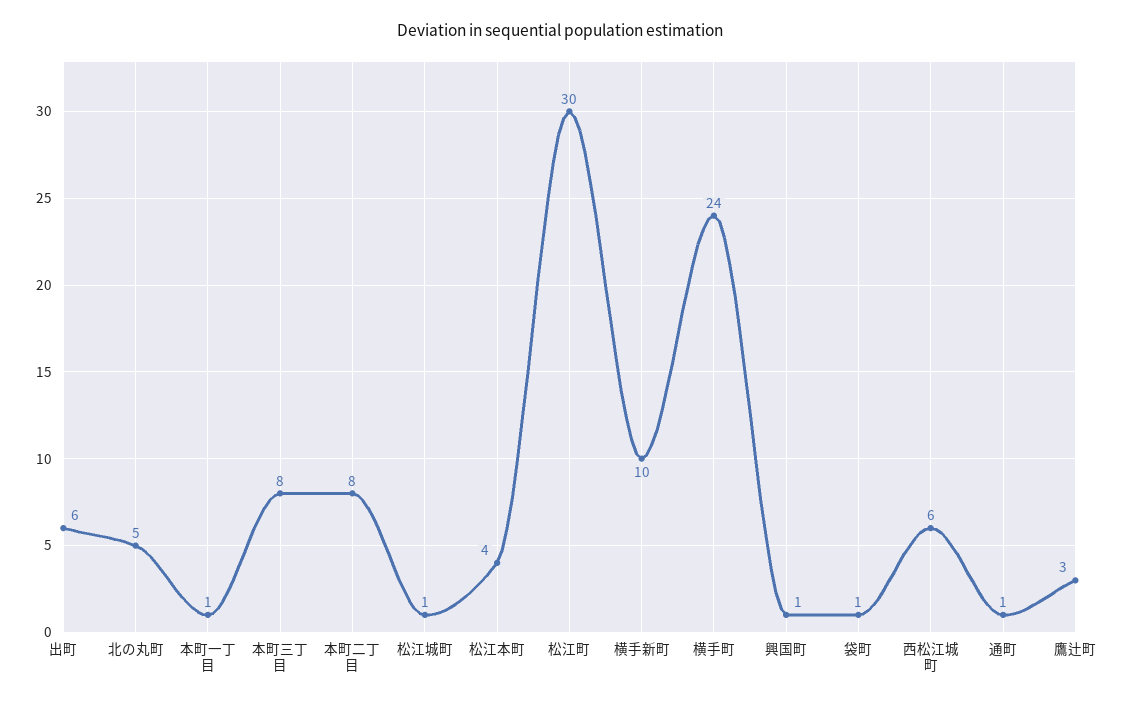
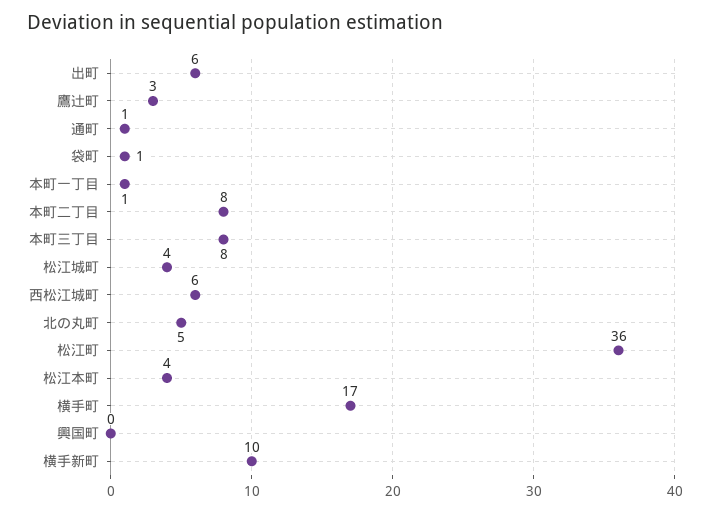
  {
    "出町": 6,
    "北の丸町": 5,
    "本町一丁目": 1,
    "本町三丁目": 8,
    "本町二丁目": 8,
-   "松江城町": 1,
+   "松江城町": 4,
    "松江本町": 4,
-   "松江町": 30,
+   "松江町": 36,
    "横手新町": 10,
-   "横手町": 24,
+   "横手町": 17,
-   "興国町": 1,
+   "興国町": 0,
    "袋町": 1,
    "西松江城町": 6,
    "通町": 1,
    "鷹辻町": 3
  }

